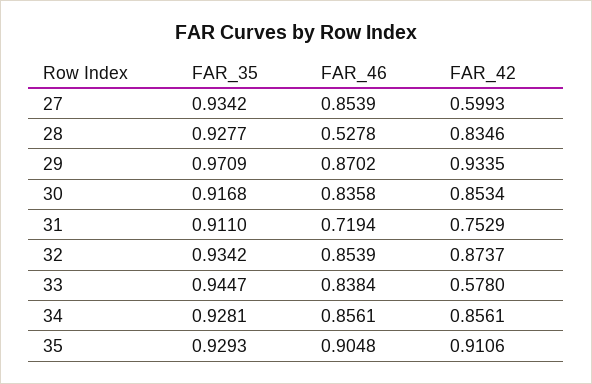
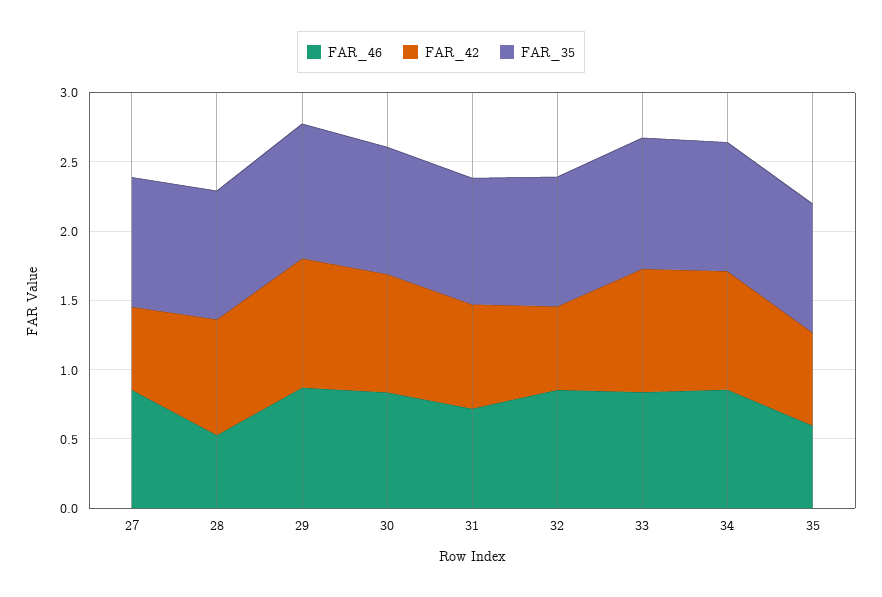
  {
    "FAR_35": {
      "27": 0.9342,
      "28": 0.9277,
      "29": 0.9709,
      "30": 0.9168,
      "31": 0.911,
      "32": 0.9342,
      "33": 0.9447,
      "34": 0.9281,
      "35": 0.9293
    },
    "FAR_46": {
      "27": 0.8539,
      "28": 0.5278,
      "29": 0.8702,
      "30": 0.8358,
      "31": 0.7194,
      "32": 0.8539,
      "33": 0.8384,
      "34": 0.8561,
-     "35": 0.9048
+     "35": 0.6
    },
    "FAR_42": {
      "27": 0.5993,
      "28": 0.8346,
      "29": 0.9335,
      "30": 0.8534,
      "31": 0.7529,
-     "32": 0.8737,
+     "32": 0.6,
-     "33": 0.578,
+     "33": 0.9,
      "34": 0.8561,
-     "35": 0.9106
+     "35": 0.7
    }
  }

